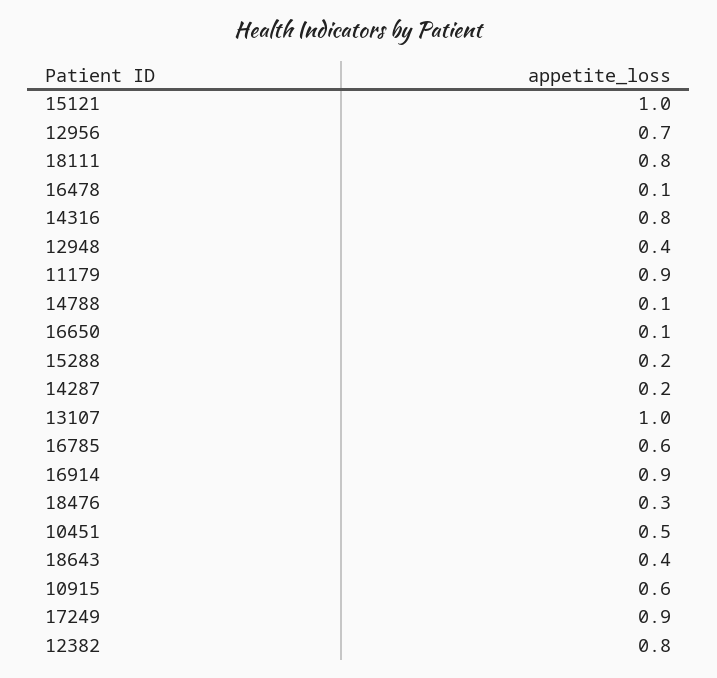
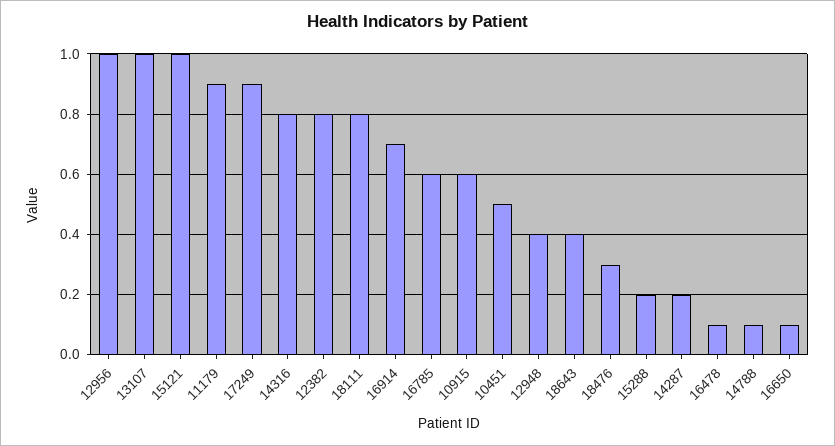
  {
    "15121": 1,
-   "12956": 0.7,
+   "12956": 1,
    "18111": 0.8,
    "16478": 0.1,
    "14316": 0.8,
    "12948": 0.4,
    "11179": 0.9,
    "14788": 0.1,
    "16650": 0.1,
    "15288": 0.2,
    "14287": 0.2,
    "13107": 1,
    "16785": 0.6,
-   "16914": 0.9,
+   "16914": 0.7,
    "18476": 0.3,
    "10451": 0.5,
    "18643": 0.4,
    "10915": 0.6,
    "17249": 0.9,
    "12382": 0.8
  }

